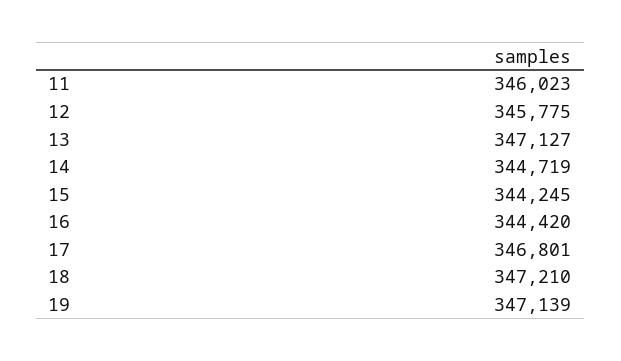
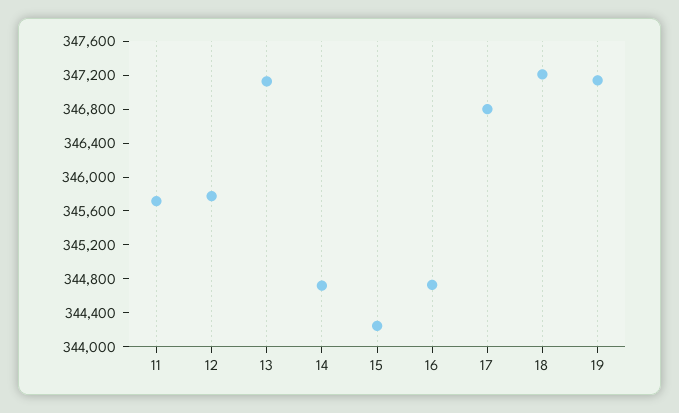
  {
-   "11": 346023,
+   "11": 345700,
    "12": 345775,
    "13": 347127,
    "14": 344719,
    "15": 344245,
-   "16": 344420,
+   "16": 344700,
    "17": 346801,
    "18": 347210,
    "19": 347139
  }

